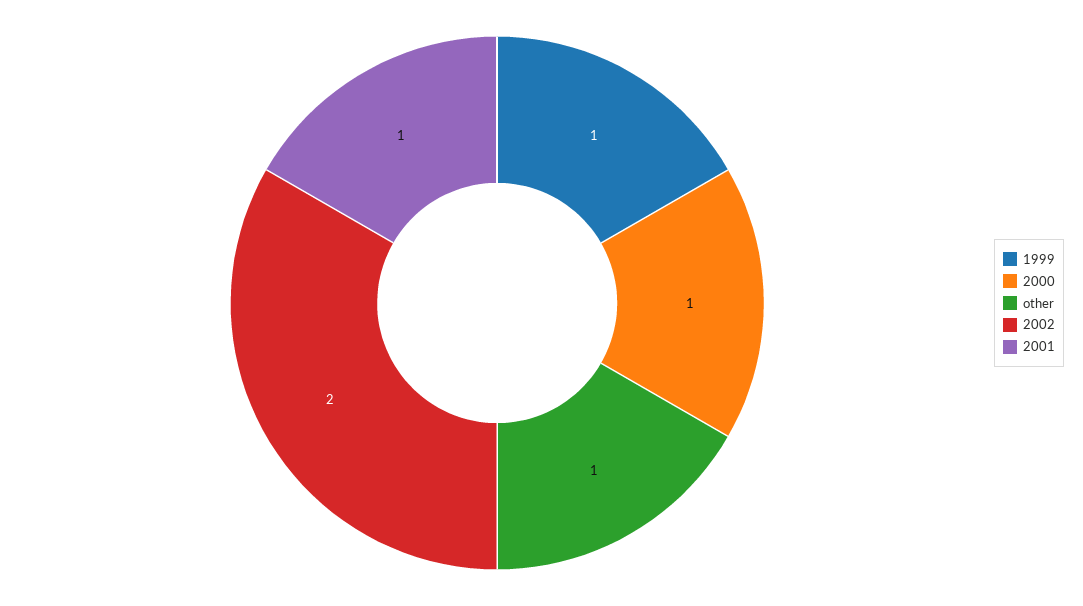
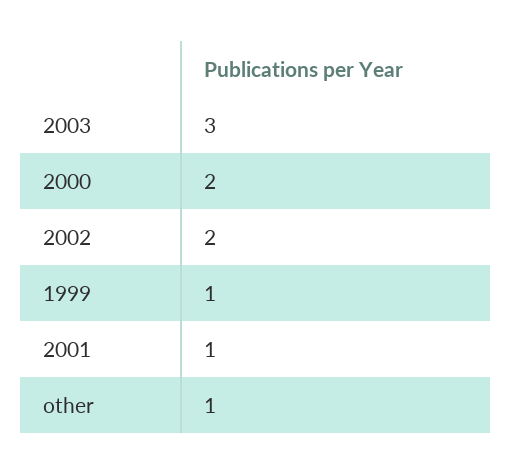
  {
    "1999": 1,
-   "2000": 1,
+   "2000": 2,
    "other": 1,
    "2002": 2,
-   "2001": 1
+   "2001": 1,
+   "2003": 3
  }

